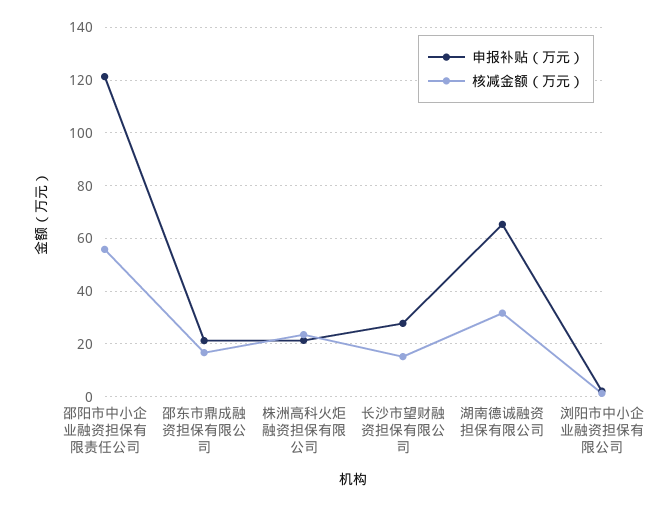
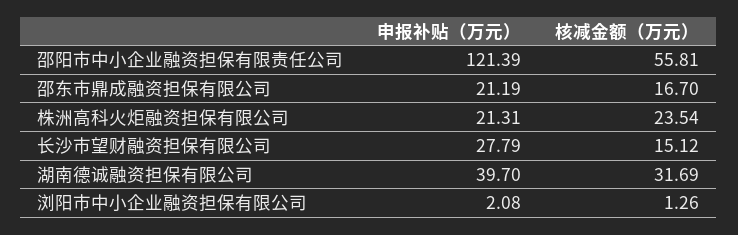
  {
    "申报补贴（万元）": {
      "邵阳市中小企业融资担保有限责任公司": 121.39,
      "邵东市鼎成融资担保有限公司": 21.19,
      "株洲高科火炬融资担保有限公司": 21.31,
      "长沙市望财融资担保有限公司": 27.79,
-     "湖南德诚融资担保有限公司": 65,
+     "湖南德诚融资担保有限公司": 39.7,
      "浏阳市中小企业融资担保有限公司": 2.08
    },
    "核减金额（万元）": {
      "邵阳市中小企业融资担保有限责任公司": 55.81,
      "邵东市鼎成融资担保有限公司": 16.7,
      "株洲高科火炬融资担保有限公司": 23.54,
      "长沙市望财融资担保有限公司": 15.12,
      "湖南德诚融资担保有限公司": 31.69,
      "浏阳市中小企业融资担保有限公司": 1.26
    }
  }

